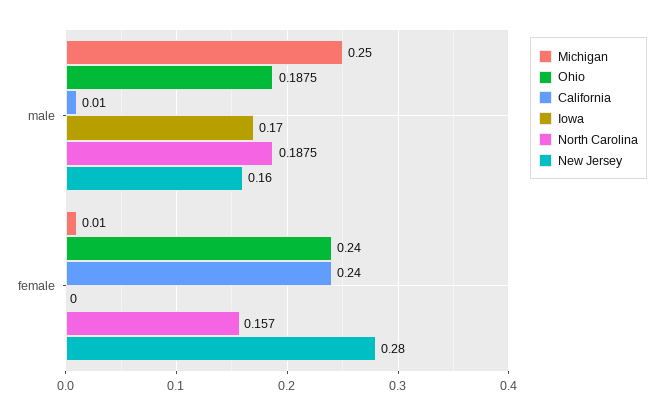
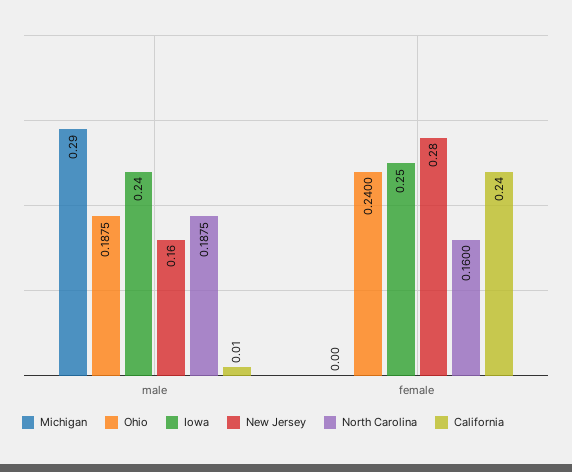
  {
    "Michigan": {
-     "male": 0.25,
+     "male": 0.29,
-     "female": 0.01
+     "female": 0
    },
    "Ohio": {
      "male": 0.1875,
      "female": 0.24
    },
    "California": {
      "male": 0.01,
      "female": 0.24
    },
    "Iowa": {
-     "male": 0.17,
+     "male": 0.24,
-     "female": 0
+     "female": 0.25
    },
    "North Carolina": {
      "male": 0.1875,
-     "female": 0.157
+     "female": 0.16
    },
    "New Jersey": {
      "male": 0.16,
      "female": 0.28
    }
  }

